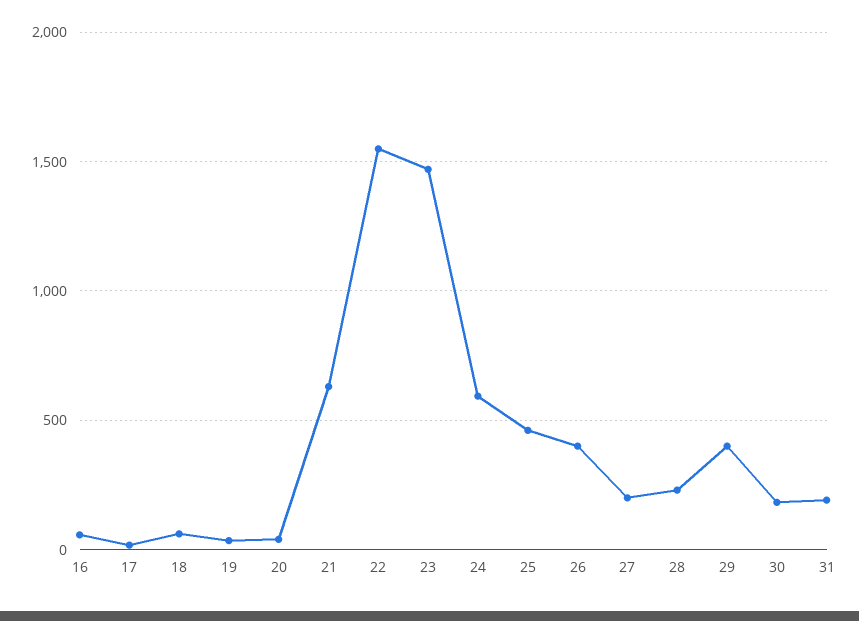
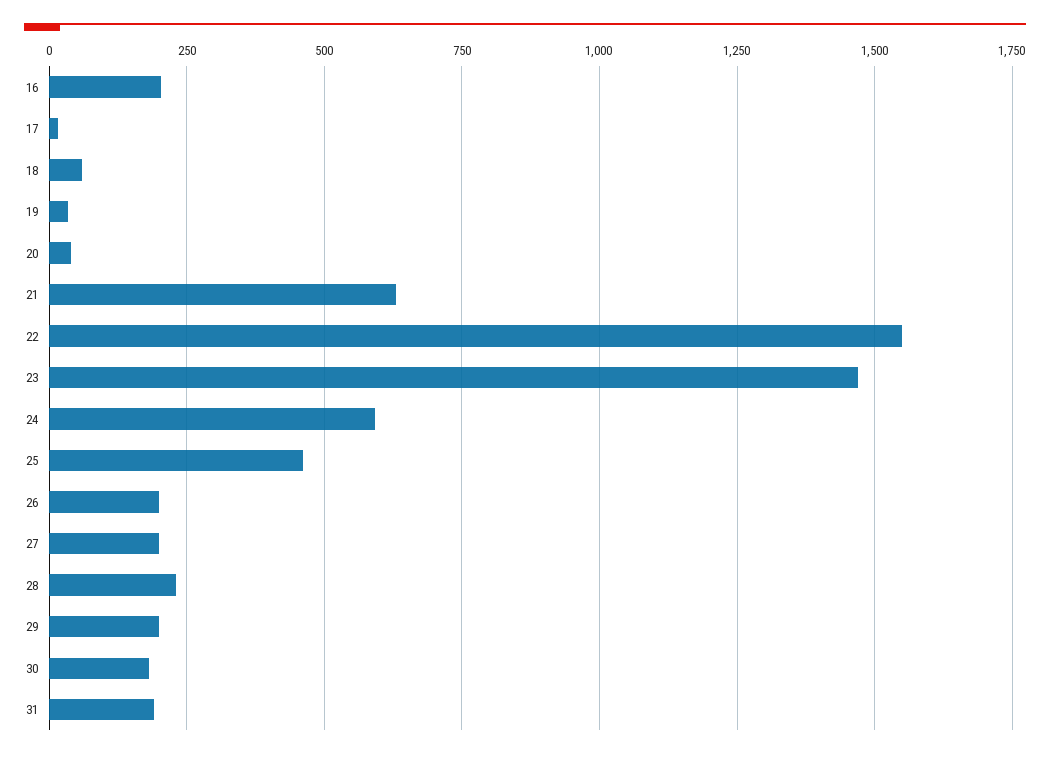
  {
-   "16": 50,
+   "16": 200,
    "17": 25,
    "18": 50,
    "19": 25,
    "20": 50,
    "21": 625,
    "22": 1550,
    "23": 1475,
    "24": 600,
    "25": 450,
-   "26": 400,
+   "26": 200,
    "27": 200,
    "28": 225,
-   "29": 400,
+   "29": 200,
    "30": 175,
    "31": 200
  }

